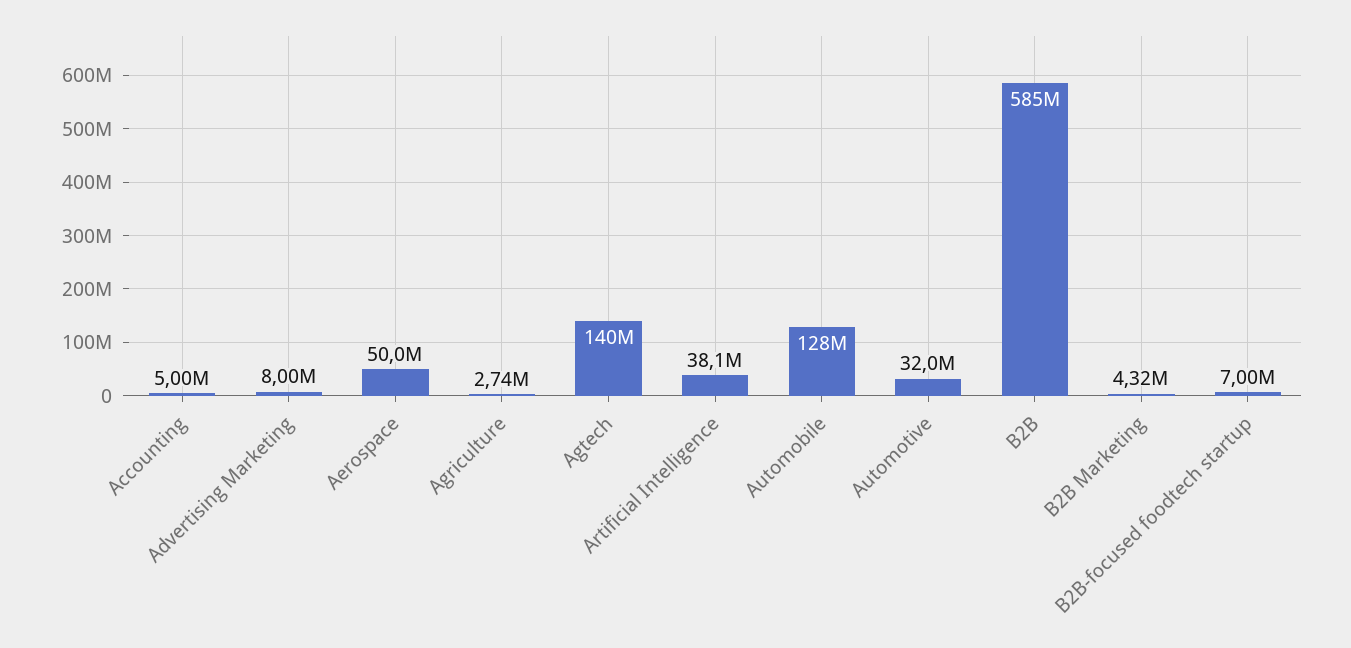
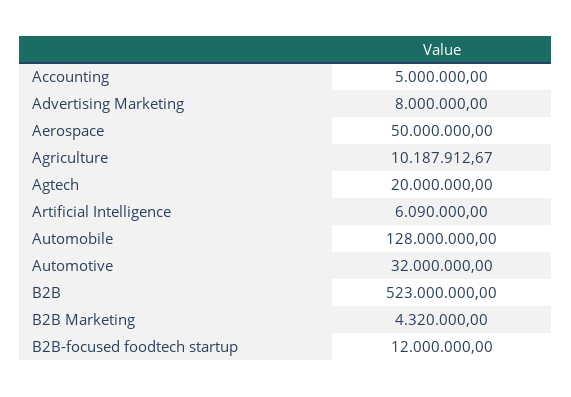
  {
    "Accounting": 5000000,
    "Advertising Marketing": 8000000,
    "Aerospace": 50000000,
-   "Agriculture": 2740000,
+   "Agriculture": 10187912.67,
-   "Agtech": 140000000,
+   "Agtech": 20000000,
-   "Artificial Intelligence": 38100000,
+   "Artificial Intelligence": 6090000,
    "Automobile": 128000000,
    "Automotive": 32000000,
-   "B2B": 585000000,
+   "B2B": 523000000,
    "B2B Marketing": 4320000,
-   "B2B-focused foodtech startup": 7000000
+   "B2B-focused foodtech startup": 12000000
  }

